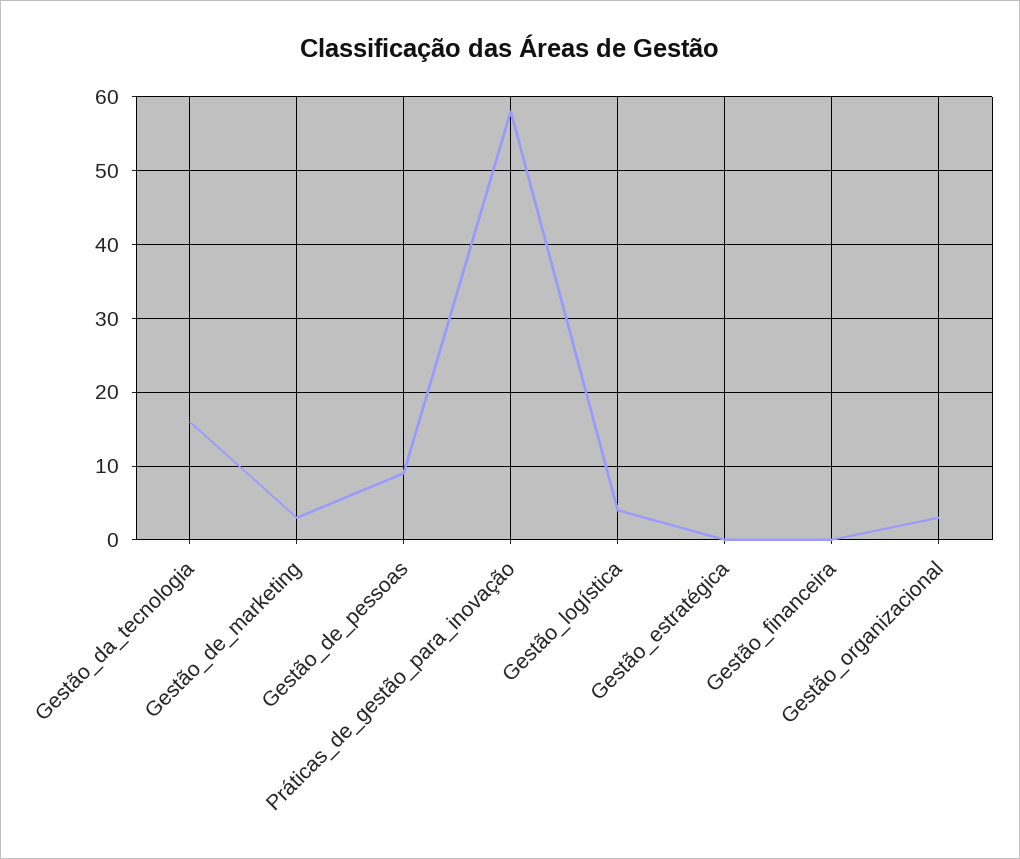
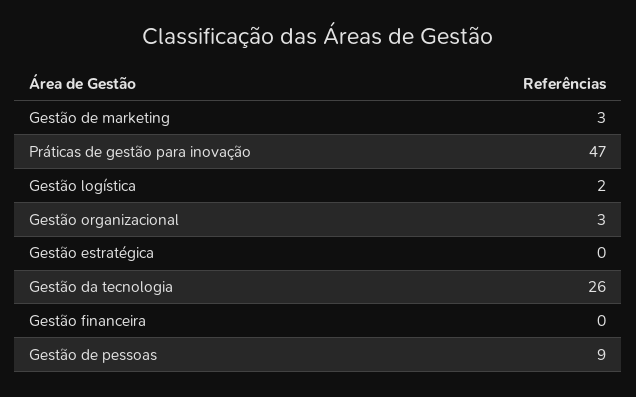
  {
-   "Gestão_da_tecnologia": 16,
+   "Gestão_da_tecnologia": 26,
    "Gestão_de_marketing": 3,
    "Gestão_de_pessoas": 9,
-   "Práticas_de_gestão_para_inovação": 58,
+   "Práticas_de_gestão_para_inovação": 47,
-   "Gestão_logística": 4,
+   "Gestão_logística": 2,
    "Gestão_estratégica": 0,
    "Gestão_financeira": 0,
    "Gestão_organizacional": 3
  }

